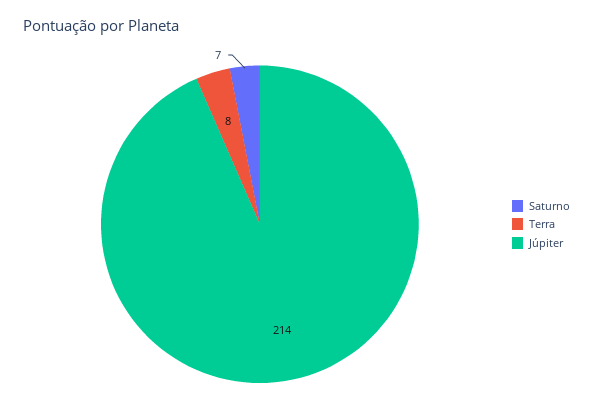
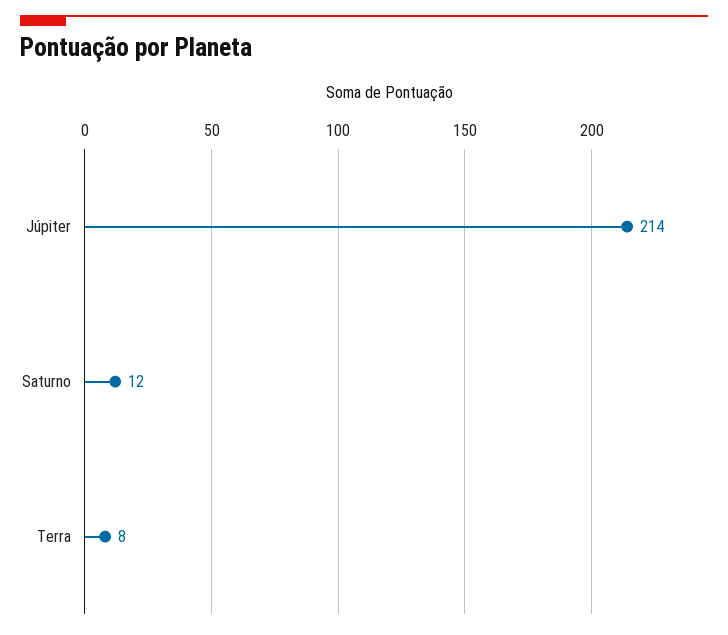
  {
-   "Saturno": 7,
+   "Saturno": 12,
    "Terra": 8,
    "Júpiter": 214
  }

